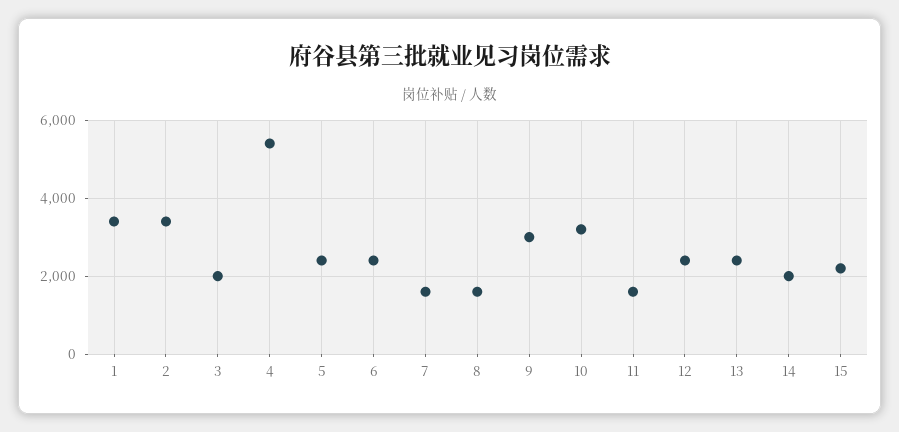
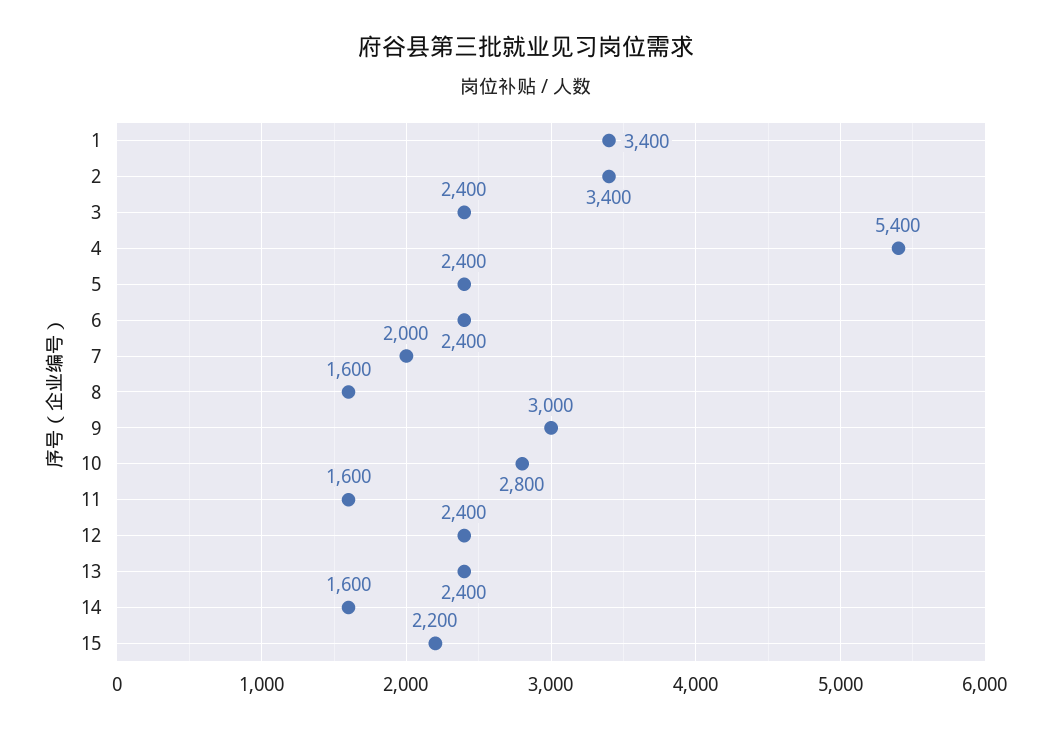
  {
    "1": 3400,
    "2": 3400,
-   "3": 2000,
+   "3": 2400,
    "4": 5400,
    "5": 2400,
    "6": 2400,
-   "7": 1600,
+   "7": 2000,
    "8": 1600,
    "9": 3000,
-   "10": 3200,
+   "10": 2800,
    "11": 1600,
    "12": 2400,
    "13": 2400,
-   "14": 2000,
+   "14": 1600,
    "15": 2200
  }

